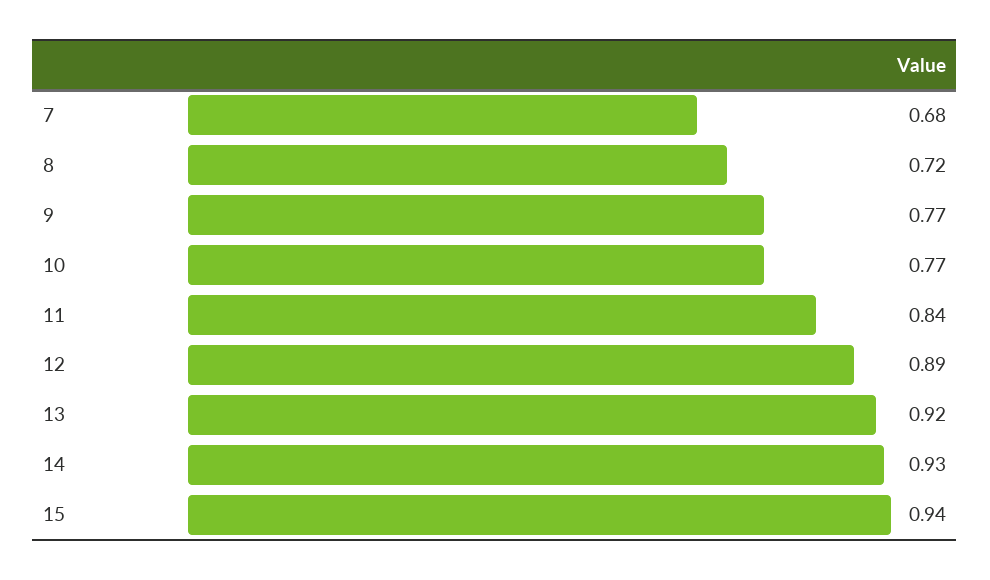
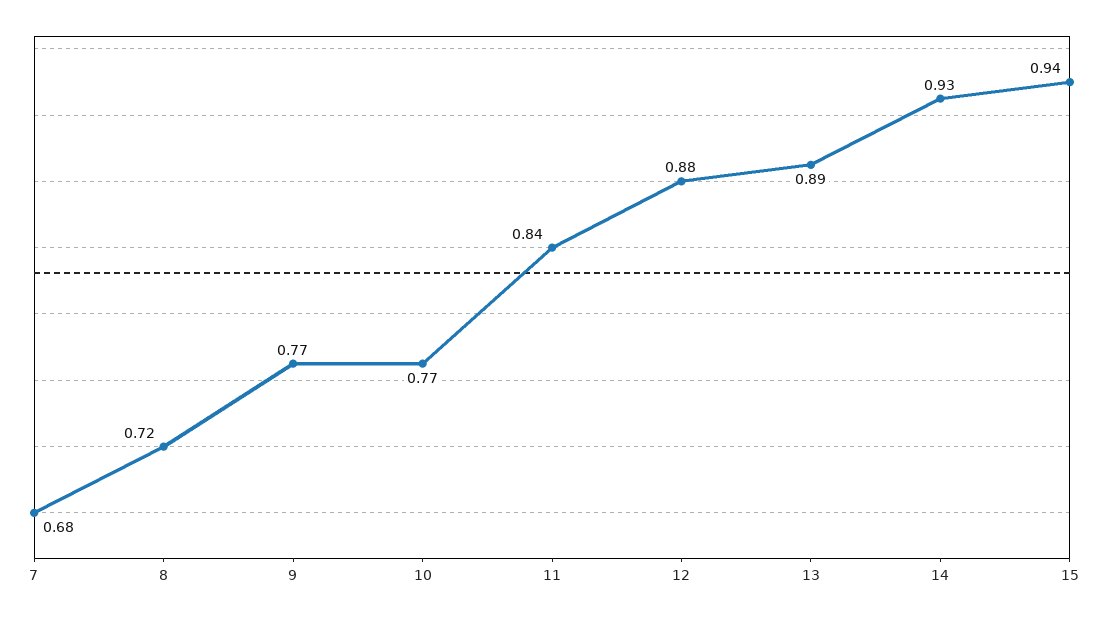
  {
    "7": 0.68,
    "8": 0.72,
    "9": 0.77,
    "10": 0.77,
    "11": 0.84,
-   "12": 0.89,
+   "12": 0.88,
-   "13": 0.92,
+   "13": 0.89,
    "14": 0.93,
    "15": 0.94
  }

